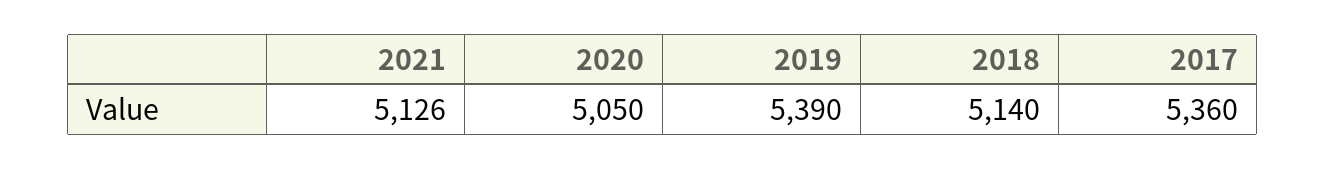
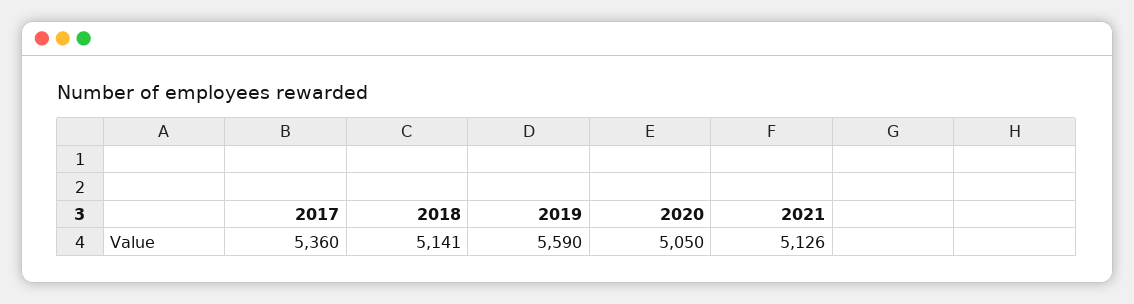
  {
    "2021": 5126,
    "2020": 5050,
-   "2019": 5390,
+   "2019": 5590,
-   "2018": 5140,
+   "2018": 5141,
    "2017": 5360
  }

